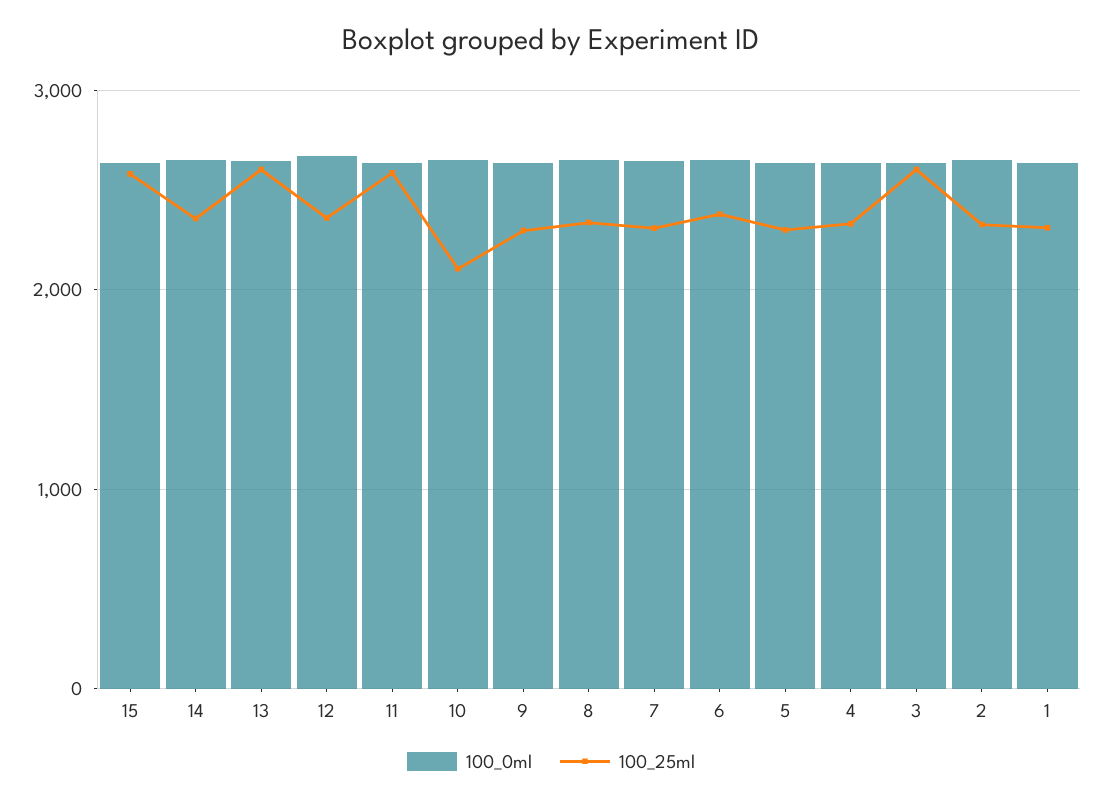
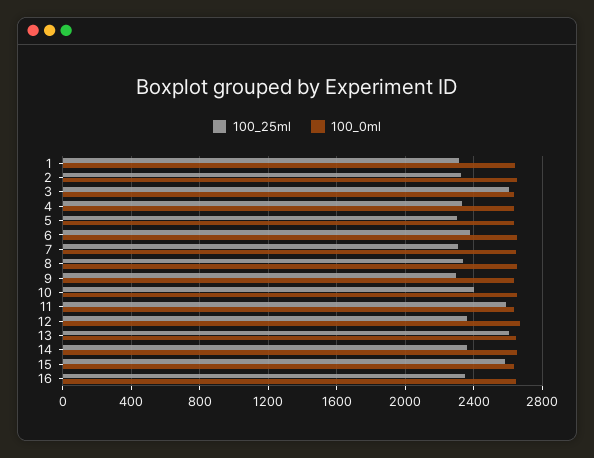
  {
    "100_0ml": {
      "15": 2650,
      "14": 2650,
      "13": 2650,
      "12": 2650,
      "11": 2650,
      "10": 2650,
      "9": 2650,
      "8": 2650,
      "7": 2650,
      "6": 2650,
      "5": 2650,
      "4": 2650,
      "3": 2650,
      "2": 2650,
-     "1": 2650
+     "1": 2650,
+     "16": 2650
    },
    "100_25ml": {
      "15": 2600,
      "14": 2350,
      "13": 2600,
      "12": 2350,
      "11": 2600,
-     "10": 2100,
+     "10": 2400,
      "9": 2300,
      "8": 2350,
      "7": 2300,
      "6": 2400,
      "5": 2300,
      "4": 2350,
      "3": 2600,
      "2": 2350,
-     "1": 2300
+     "1": 2300,
+     "16": 2350
    }
  }

